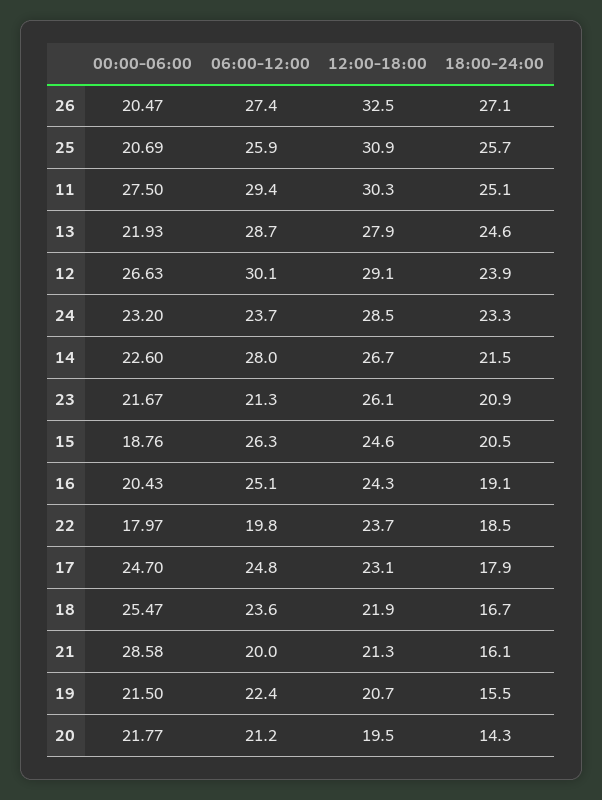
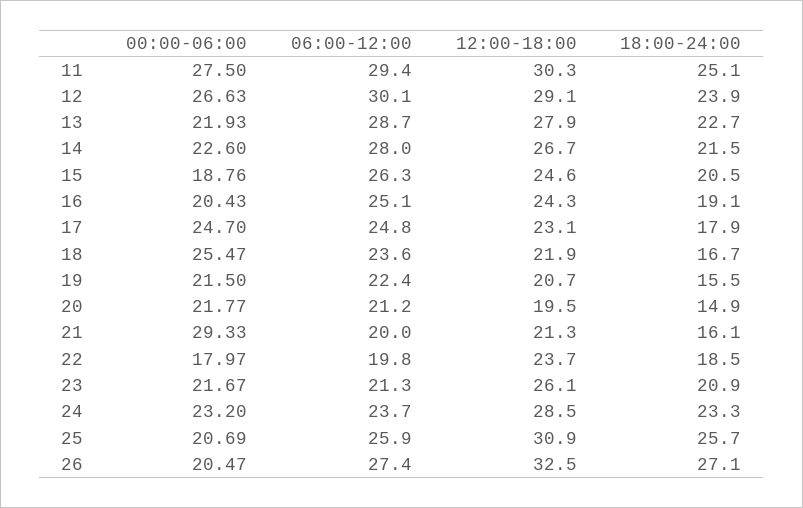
  {
    "00:00-06:00": {
      "26": 20.47,
      "25": 20.69,
      "11": 27.5,
      "13": 21.93,
      "12": 26.63,
      "24": 23.2,
      "14": 22.6,
      "23": 21.67,
      "15": 18.76,
      "16": 20.43,
      "22": 17.97,
      "17": 24.7,
      "18": 25.47,
-     "21": 28.58,
+     "21": 29.33,
      "19": 21.5,
      "20": 21.77
    },
    "06:00-12:00": {
      "26": 27.4,
      "25": 25.9,
      "11": 29.4,
      "13": 28.7,
      "12": 30.1,
      "24": 23.7,
      "14": 28,
      "23": 21.3,
      "15": 26.3,
      "16": 25.1,
      "22": 19.8,
      "17": 24.8,
      "18": 23.6,
      "21": 20,
      "19": 22.4,
      "20": 21.2
    },
    "12:00-18:00": {
      "26": 32.5,
      "25": 30.9,
      "11": 30.3,
      "13": 27.9,
      "12": 29.1,
      "24": 28.5,
      "14": 26.7,
      "23": 26.1,
      "15": 24.6,
      "16": 24.3,
      "22": 23.7,
      "17": 23.1,
      "18": 21.9,
      "21": 21.3,
      "19": 20.7,
      "20": 19.5
    },
    "18:00-24:00": {
      "26": 27.1,
      "25": 25.7,
      "11": 25.1,
-     "13": 24.6,
+     "13": 22.7,
      "12": 23.9,
      "24": 23.3,
      "14": 21.5,
      "23": 20.9,
      "15": 20.5,
      "16": 19.1,
      "22": 18.5,
      "17": 17.9,
      "18": 16.7,
      "21": 16.1,
      "19": 15.5,
-     "20": 14.3
+     "20": 14.9
    }
  }

